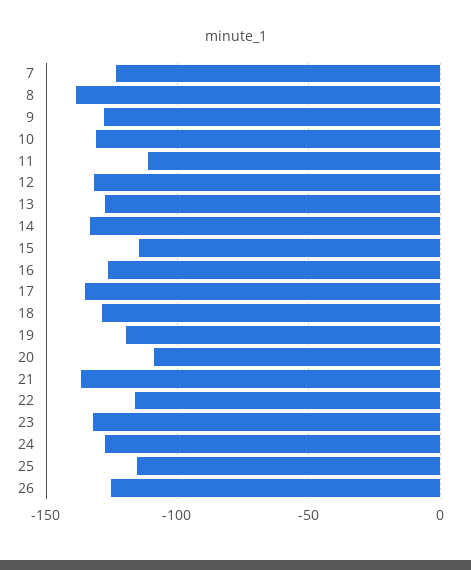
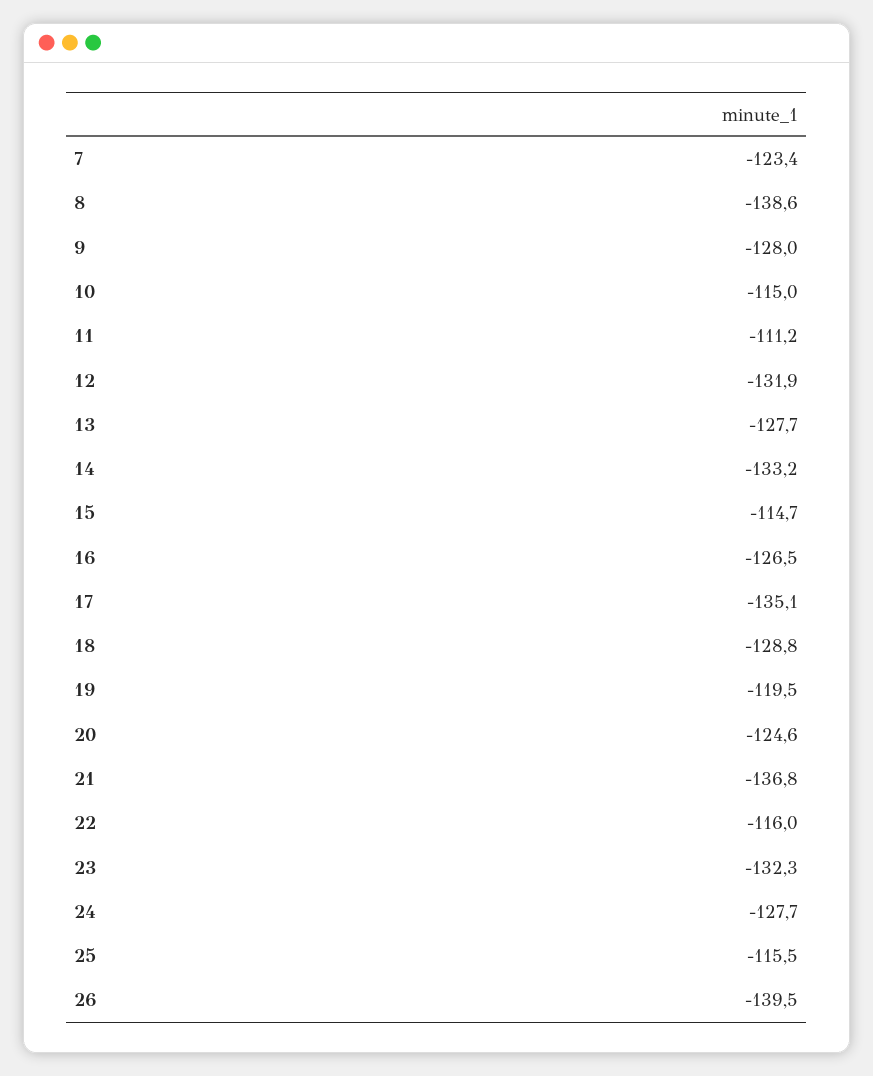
  {
    "7": -123.4,
    "8": -138.6,
    "9": -128,
-   "10": -130,
+   "10": -115,
    "11": -111.2,
    "12": -131.9,
    "13": -127.7,
    "14": -133.2,
    "15": -114.7,
    "16": -126.5,
    "17": -135.1,
    "18": -128.8,
    "19": -119.5,
-   "20": -110,
+   "20": -124.6,
    "21": -136.8,
    "22": -116,
    "23": -132.3,
    "24": -127.7,
    "25": -115.5,
-   "26": -125
+   "26": -139.5
  }

